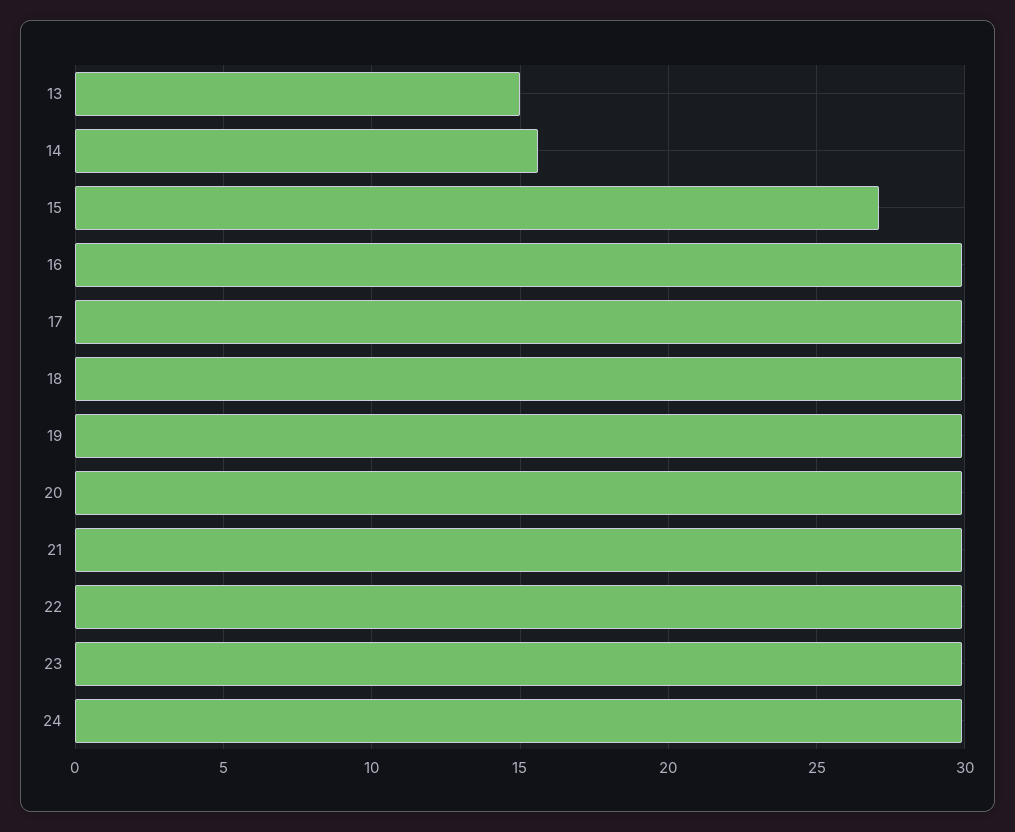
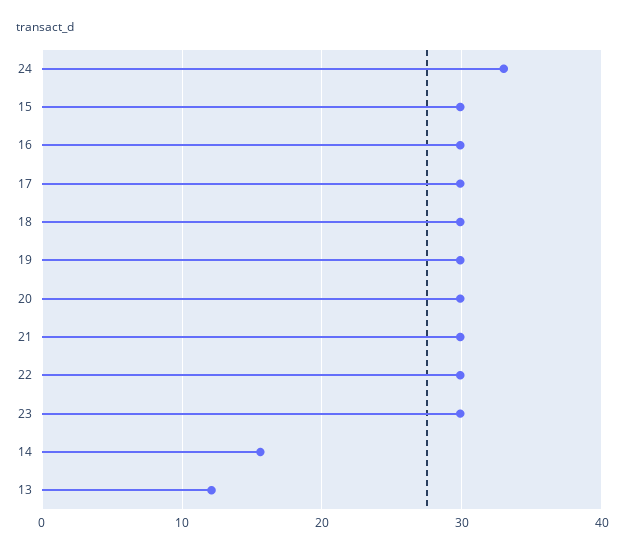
  {
-   "13": 15,
+   "13": 12,
    "14": 15.5,
-   "15": 27,
+   "15": 30,
    "16": 30,
    "17": 30,
    "18": 30,
    "19": 30,
    "20": 30,
    "21": 30,
    "22": 30,
    "23": 30,
-   "24": 30
+   "24": 33
  }

